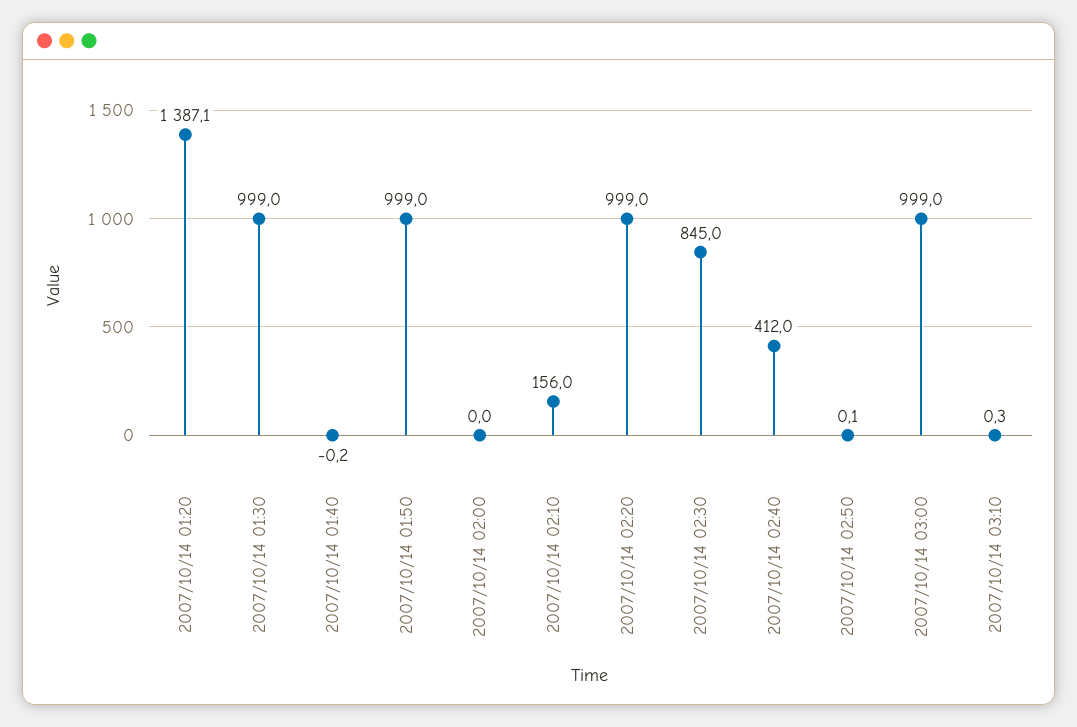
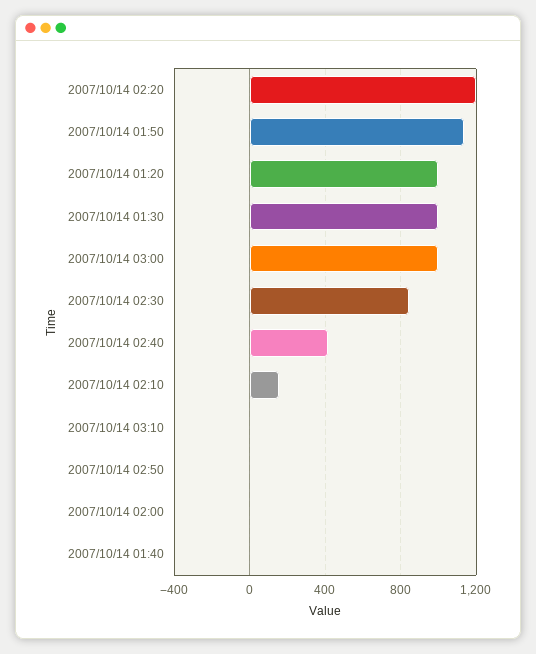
  {
-   "2007/10/14 01:20": 1387.1,
+   "2007/10/14 01:20": 1000,
    "2007/10/14 01:30": 999,
    "2007/10/14 01:40": -0.2,
-   "2007/10/14 01:50": 999,
+   "2007/10/14 01:50": 1150,
    "2007/10/14 02:00": 0,
    "2007/10/14 02:10": 156,
-   "2007/10/14 02:20": 999,
+   "2007/10/14 02:20": 1200,
    "2007/10/14 02:30": 845,
    "2007/10/14 02:40": 412,
    "2007/10/14 02:50": 0.1,
    "2007/10/14 03:00": 999,
    "2007/10/14 03:10": 0.3
  }

